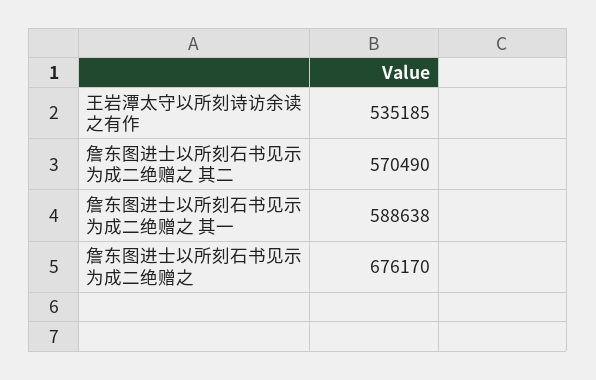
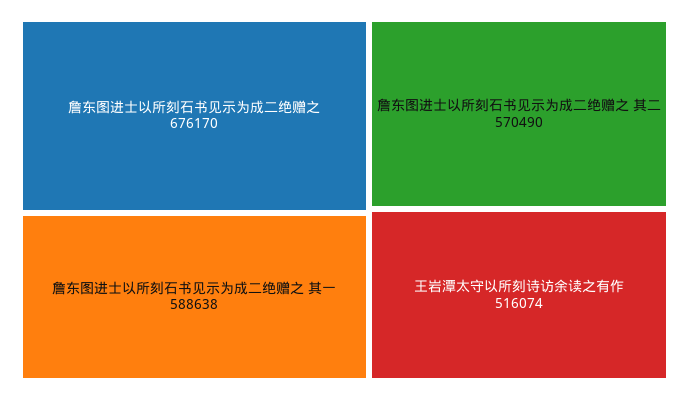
  {
-   "王岩潭太守以所刻诗访余读之有作": 535185,
+   "王岩潭太守以所刻诗访余读之有作": 516074,
    "詹东图进士以所刻石书见示为成二绝赠之 其二": 570490,
    "詹东图进士以所刻石书见示为成二绝赠之 其一": 588638,
    "詹东图进士以所刻石书见示为成二绝赠之": 676170
  }

